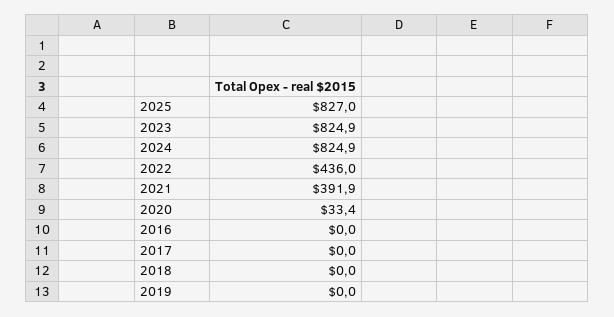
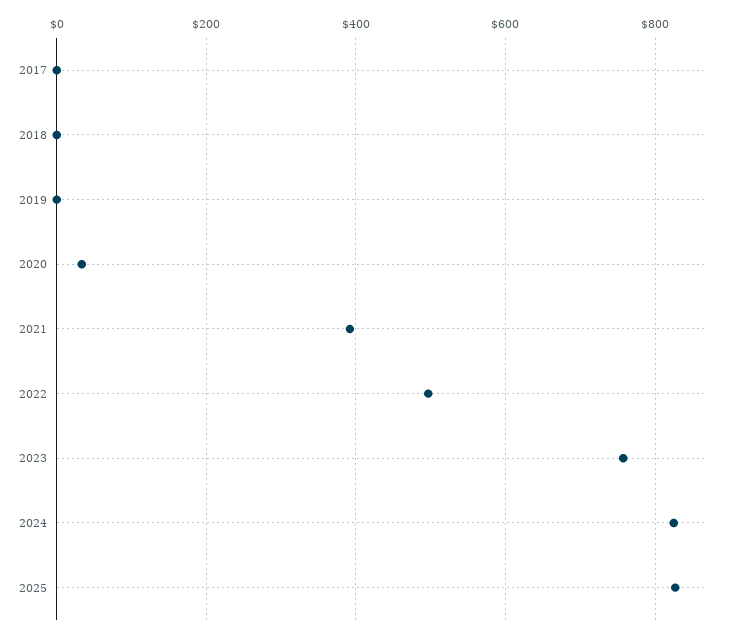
  {
    "2025": 827,
-   "2023": 824.9,
+   "2023": 760,
    "2024": 824.9,
-   "2022": 436,
+   "2022": 500,
    "2021": 391.9,
    "2020": 33.4,
-   "2016": 0,
    "2017": 0,
    "2018": 0,
    "2019": 0
  }

